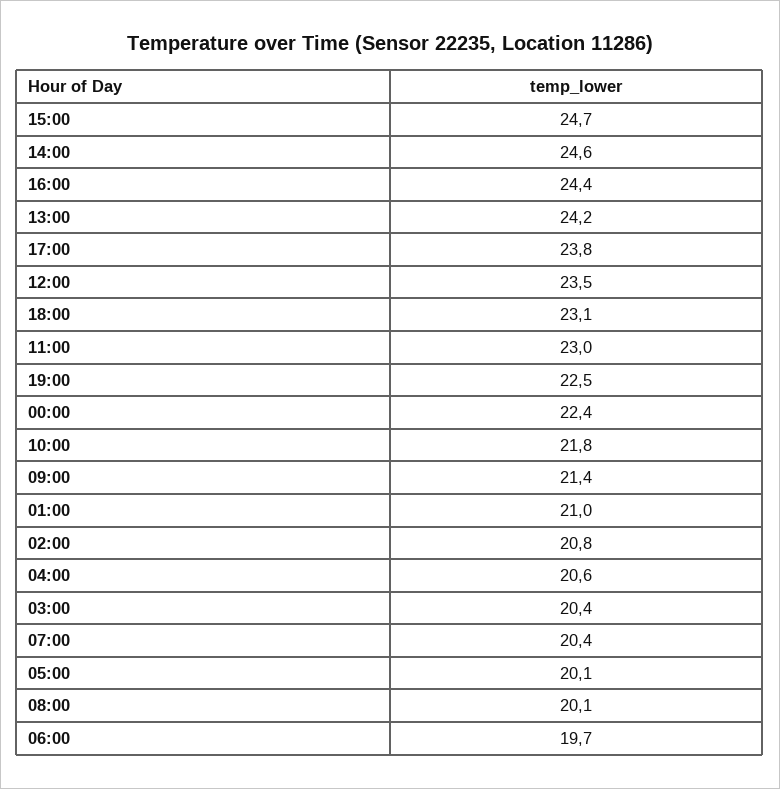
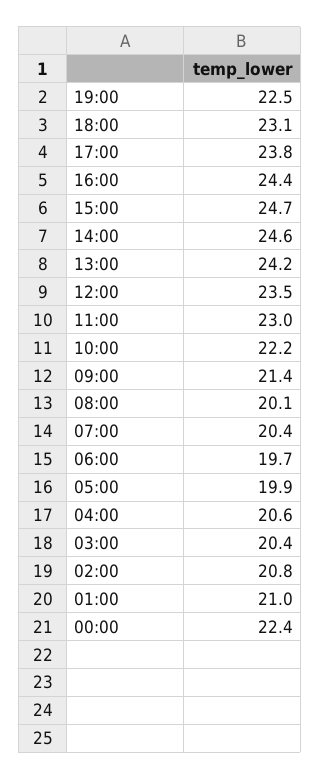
  {
    "15:00": 24.7,
    "14:00": 24.6,
    "16:00": 24.4,
    "13:00": 24.2,
    "17:00": 23.8,
    "12:00": 23.5,
    "18:00": 23.1,
    "11:00": 23,
    "19:00": 22.5,
    "00:00": 22.4,
-   "10:00": 21.8,
+   "10:00": 22.2,
    "09:00": 21.4,
    "01:00": 21,
    "02:00": 20.8,
    "04:00": 20.6,
    "03:00": 20.4,
    "07:00": 20.4,
-   "05:00": 20.1,
+   "05:00": 19.9,
    "08:00": 20.1,
    "06:00": 19.7
  }

